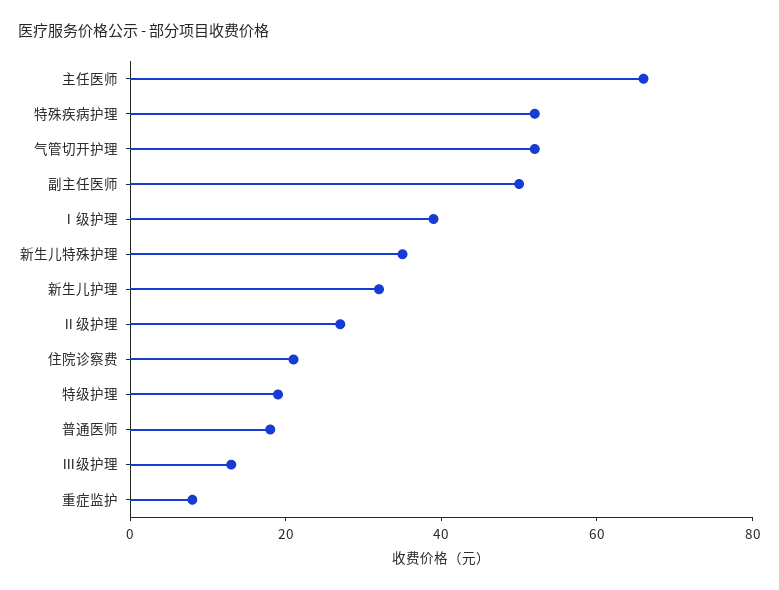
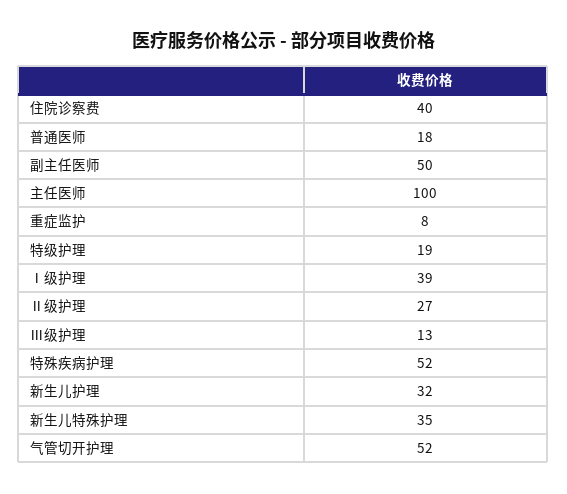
  {
-   "主任医师": 65,
+   "主任医师": 100,
    "特殊疾病护理": 52,
    "气管切开护理": 52,
    "副主任医师": 50,
    "Ⅰ级护理": 39,
    "新生儿特殊护理": 35,
    "新生儿护理": 32,
    "Ⅱ级护理": 27,
-   "住院诊察费": 20,
+   "住院诊察费": 40,
    "特级护理": 19,
    "普通医师": 18,
    "Ⅲ级护理": 13,
    "重症监护": 8
  }

